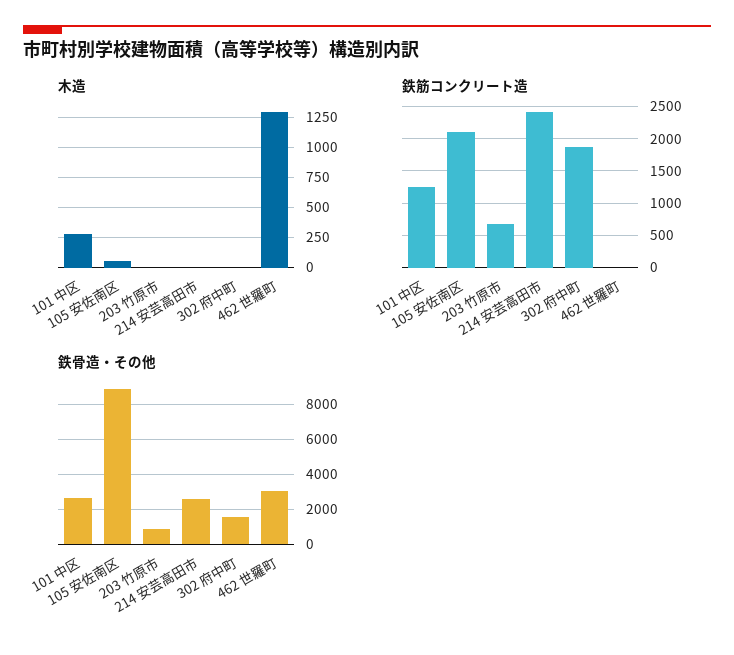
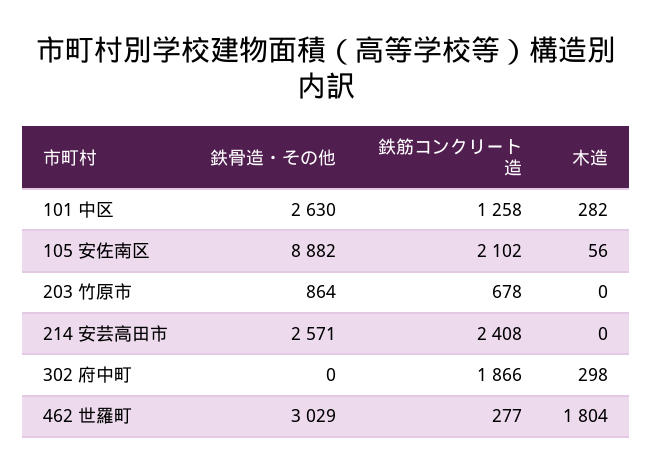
  {
    "木造": {
      "101 中区": 282,
      "105 安佐南区": 56,
      "203 竹原市": 0,
      "214 安芸高田市": 0,
-     "302 府中町": 0,
+     "302 府中町": 298,
-     "462 世羅町": 1300
+     "462 世羅町": 1804
    },
    "鉄筋コンクリート造": {
      "101 中区": 1258,
      "105 安佐南区": 2102,
      "203 竹原市": 678,
      "214 安芸高田市": 2408,
      "302 府中町": 1866,
-     "462 世羅町": 0
+     "462 世羅町": 277
    },
    "鉄骨造・その他": {
      "101 中区": 2630,
      "105 安佐南区": 8882,
      "203 竹原市": 864,
      "214 安芸高田市": 2571,
-     "302 府中町": 1500,
+     "302 府中町": 0,
      "462 世羅町": 3029
    }
  }

